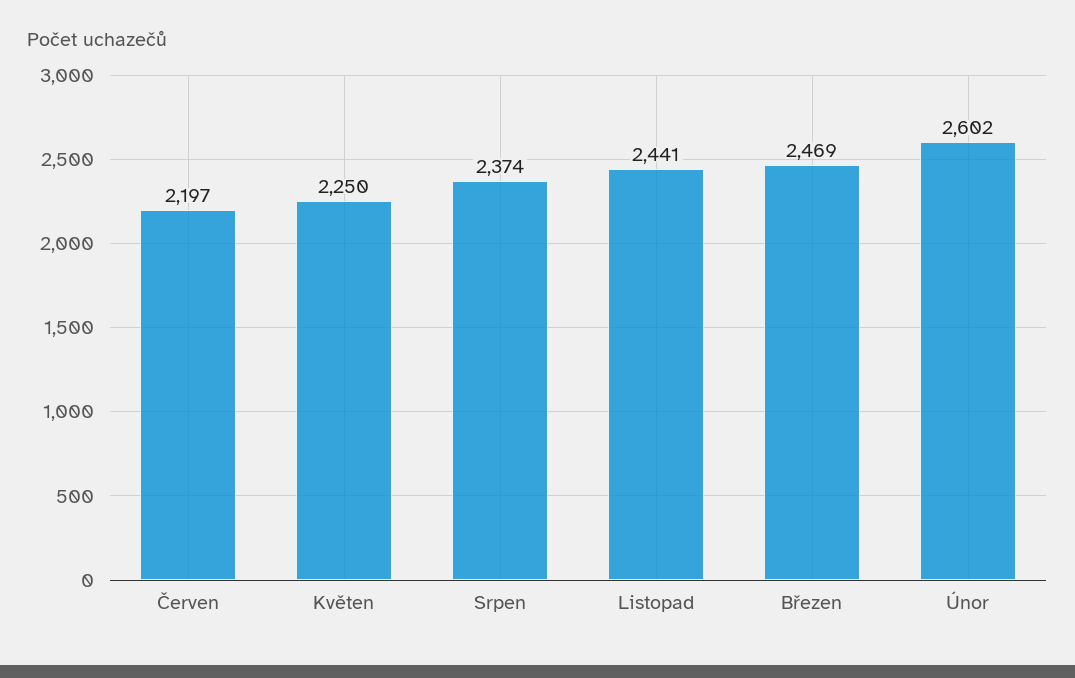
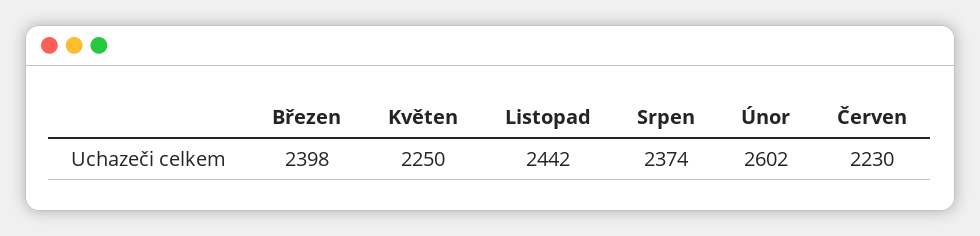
  {
-   "Červen": 2197,
+   "Červen": 2230,
    "Květen": 2250,
    "Srpen": 2374,
-   "Listopad": 2441,
+   "Listopad": 2442,
-   "Březen": 2469,
+   "Březen": 2398,
    "Únor": 2602
  }

